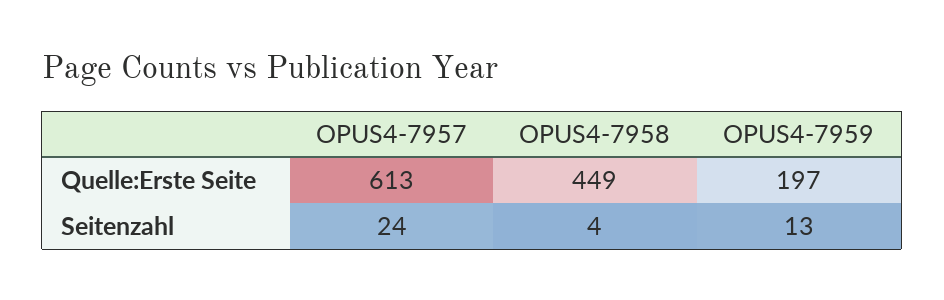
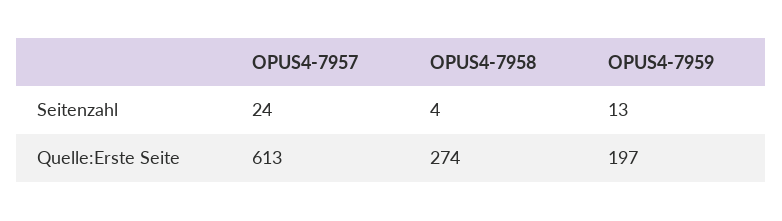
  {
    "OPUS4-7957": {
      "Quelle:Erste Seite": 613,
      "Seitenzahl": 24
    },
    "OPUS4-7958": {
-     "Quelle:Erste Seite": 449,
+     "Quelle:Erste Seite": 274,
      "Seitenzahl": 4
    },
    "OPUS4-7959": {
      "Quelle:Erste Seite": 197,
      "Seitenzahl": 13
    }
  }

